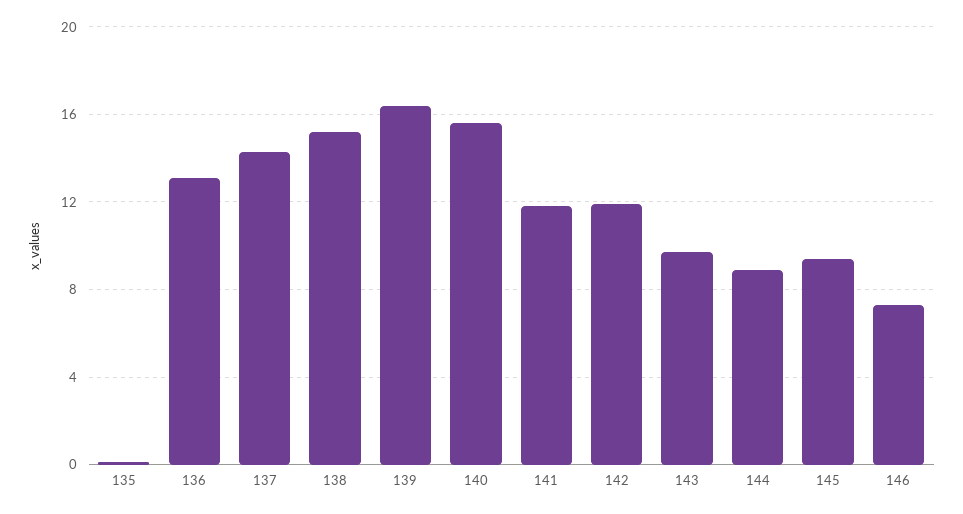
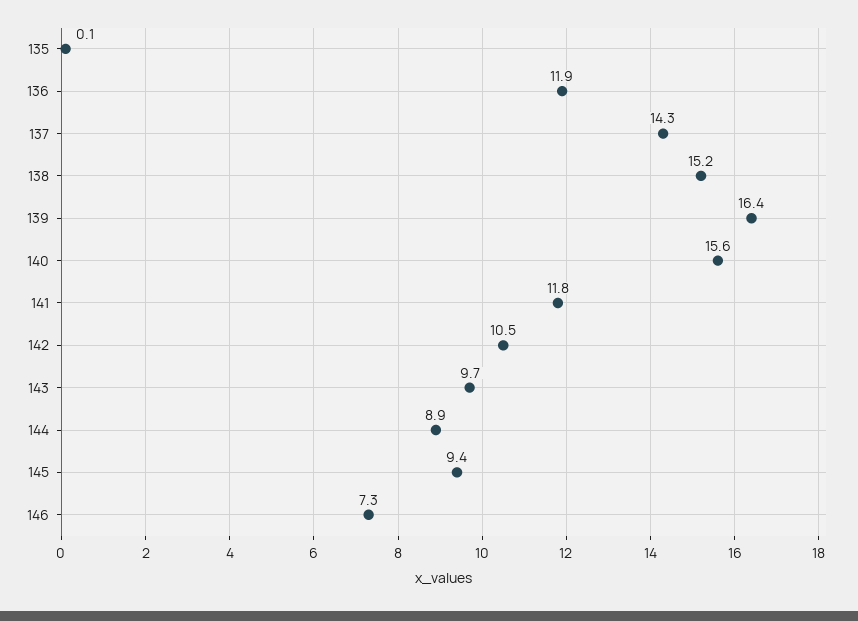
  {
    "135": 0.1,
-   "136": 13,
+   "136": 11.9,
    "137": 14.3,
    "138": 15.2,
    "139": 16.4,
    "140": 15.6,
    "141": 11.8,
-   "142": 12,
+   "142": 10.5,
    "143": 9.7,
    "144": 8.9,
    "145": 9.4,
    "146": 7.3
  }

